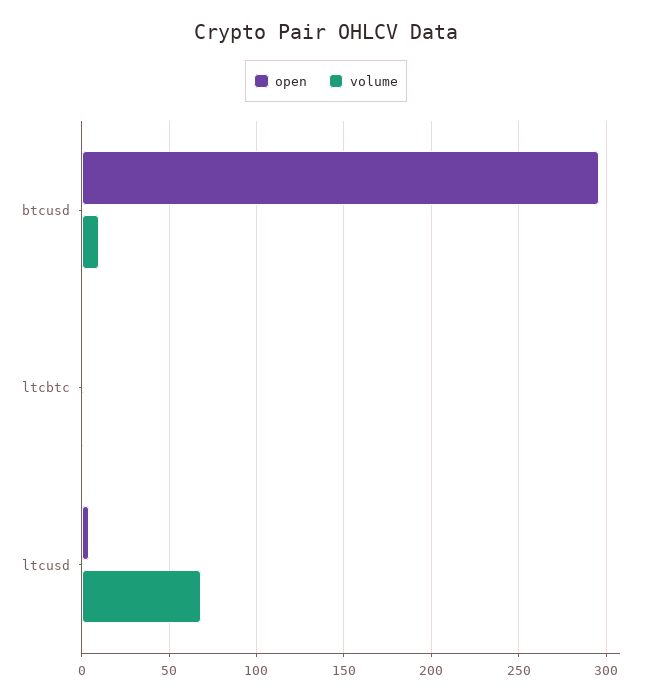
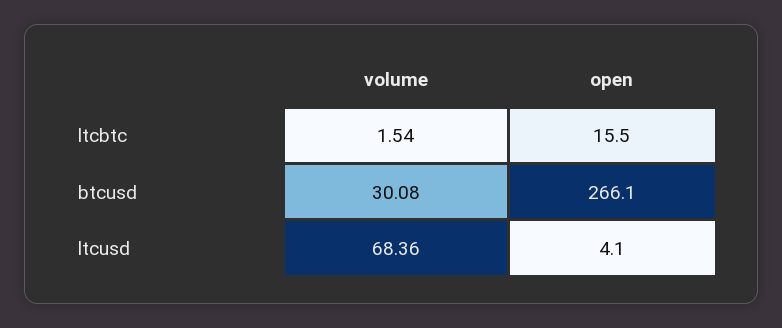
  {
    "open": {
-     "btcusd": 295,
+     "btcusd": 266.1,
-     "ltcbtc": 0,
+     "ltcbtc": 15.5,
      "ltcusd": 4.1
    },
    "volume": {
-     "btcusd": 10,
+     "btcusd": 30.08,
      "ltcbtc": 1.54,
      "ltcusd": 68.36
    }
  }

